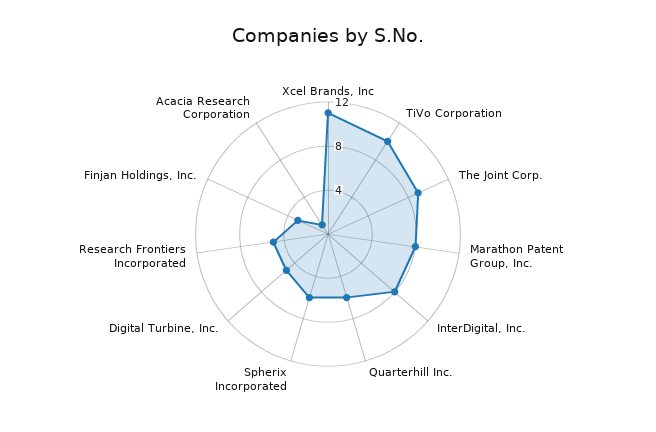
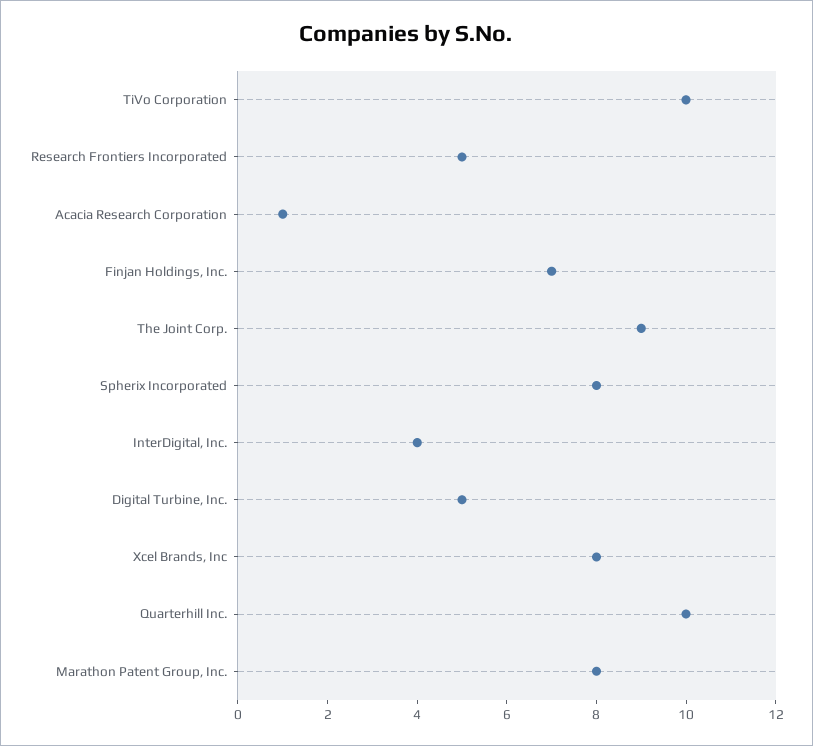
  {
-   "Xcel Brands, Inc": 11,
+   "Xcel Brands, Inc": 8,
    "TiVo Corporation": 10,
    "The Joint Corp.": 9,
    "Marathon Patent Group, Inc.": 8,
-   "InterDigital, Inc.": 8,
+   "InterDigital, Inc.": 4,
-   "Quarterhill Inc.": 6,
+   "Quarterhill Inc.": 10,
-   "Spherix Incorporated": 6,
+   "Spherix Incorporated": 8,
    "Digital Turbine, Inc.": 5,
    "Research Frontiers Incorporated": 5,
-   "Finjan Holdings, Inc.": 3,
+   "Finjan Holdings, Inc.": 7,
    "Acacia Research Corporation": 1
  }

